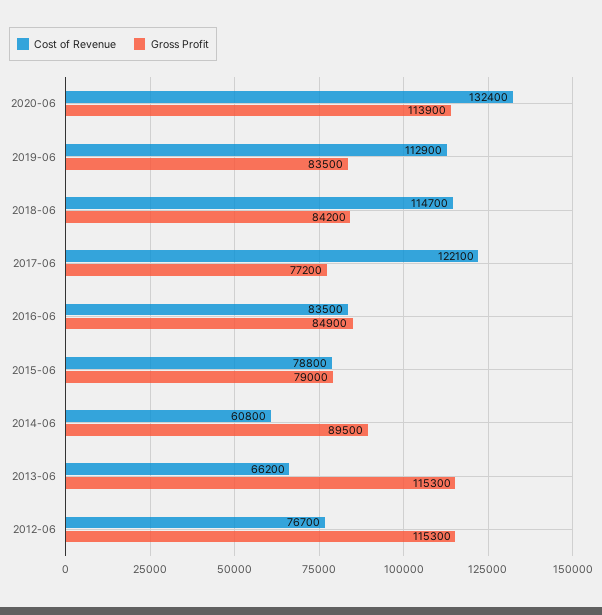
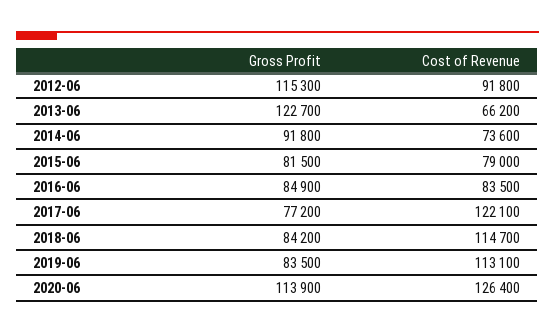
  {
    "Cost of Revenue": {
-     "2020-06": 132400,
+     "2020-06": 126400,
-     "2019-06": 112900,
+     "2019-06": 113100,
      "2018-06": 114700,
      "2017-06": 122100,
      "2016-06": 83500,
-     "2015-06": 78800,
+     "2015-06": 79000,
-     "2014-06": 60800,
+     "2014-06": 73600,
      "2013-06": 66200,
-     "2012-06": 76700
+     "2012-06": 91800
    },
    "Gross Profit": {
      "2020-06": 113900,
      "2019-06": 83500,
      "2018-06": 84200,
      "2017-06": 77200,
      "2016-06": 84900,
-     "2015-06": 79000,
+     "2015-06": 81500,
-     "2014-06": 89500,
+     "2014-06": 91800,
-     "2013-06": 115300,
+     "2013-06": 122700,
      "2012-06": 115300
    }
  }

